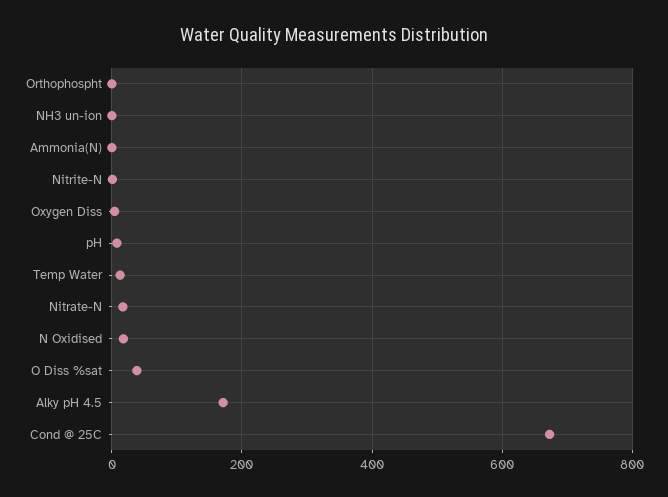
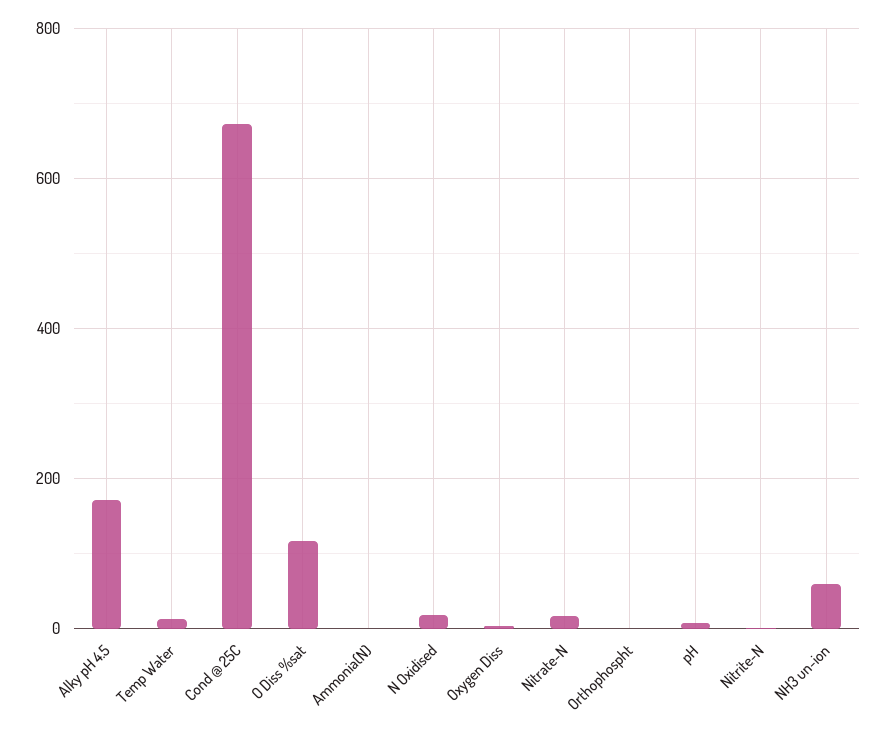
  {
    "Orthophospht": 0,
-   "NH3 un-ion": 0,
+   "NH3 un-ion": 60,
    "Ammonia(N)": 0,
    "Nitrite-N": 0,
    "Oxygen Diss": 0,
    "pH": 0,
    "Temp Water": 20,
    "Nitrate-N": 20,
    "N Oxidised": 20,
-   "O Diss %sat": 40,
+   "O Diss %sat": 120,
    "Alky pH 4.5": 180,
    "Cond @ 25C": 680
  }

